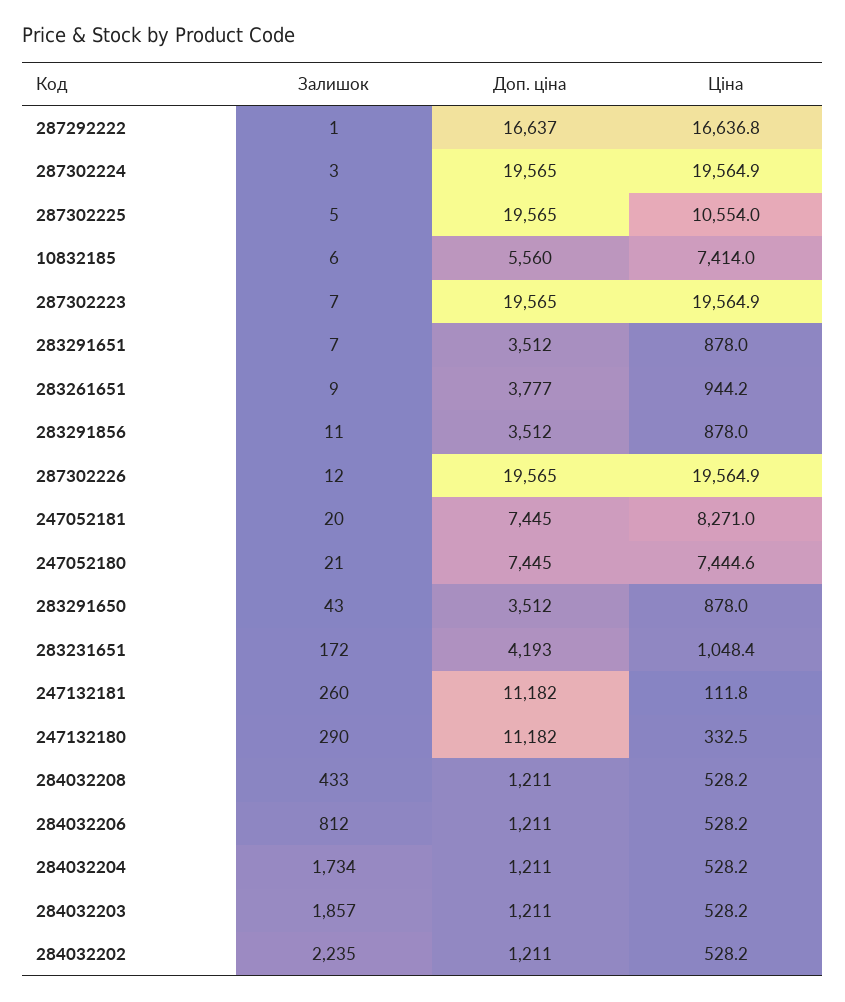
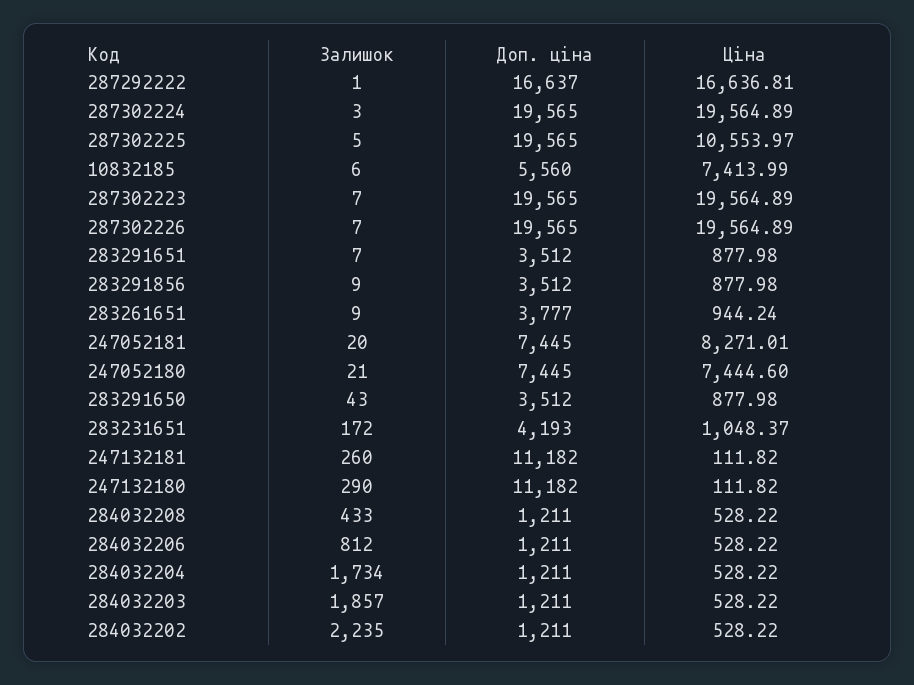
  {
    "Залишок": {
      "287292222": 1,
      "287302224": 3,
      "287302225": 5,
      "10832185": 6,
      "287302223": 7,
      "283291651": 7,
      "283261651": 9,
-     "283291856": 11,
+     "283291856": 9,
-     "287302226": 12,
+     "287302226": 7,
      "247052181": 20,
      "247052180": 21,
      "283291650": 43,
      "283231651": 172,
      "247132181": 260,
      "247132180": 290,
      "284032208": 433,
      "284032206": 812,
      "284032204": 1734,
      "284032203": 1857,
      "284032202": 2235
    },
    "Доп. ціна": {
      "287292222": 16637,
      "287302224": 19565,
      "287302225": 19565,
      "10832185": 5560,
      "287302223": 19565,
      "283291651": 3512,
      "283261651": 3777,
      "283291856": 3512,
      "287302226": 19565,
      "247052181": 7445,
      "247052180": 7445,
      "283291650": 3512,
      "283231651": 4193,
      "247132181": 11182,
      "247132180": 11182,
      "284032208": 1211,
      "284032206": 1211,
      "284032204": 1211,
      "284032203": 1211,
      "284032202": 1211
    },
    "Ціна": {
      "287292222": 16636.81,
      "287302224": 19564.89,
      "287302225": 10553.97,
      "10832185": 7413.99,
      "287302223": 19564.89,
      "283291651": 877.98,
      "283261651": 944.24,
      "283291856": 877.98,
      "287302226": 19564.89,
      "247052181": 8271.01,
      "247052180": 7444.6,
      "283291650": 877.98,
      "283231651": 1048.37,
      "247132181": 111.82,
-     "247132180": 332.5,
+     "247132180": 111.82,
      "284032208": 528.22,
      "284032206": 528.22,
      "284032204": 528.22,
      "284032203": 528.22,
      "284032202": 528.22
    }
  }

